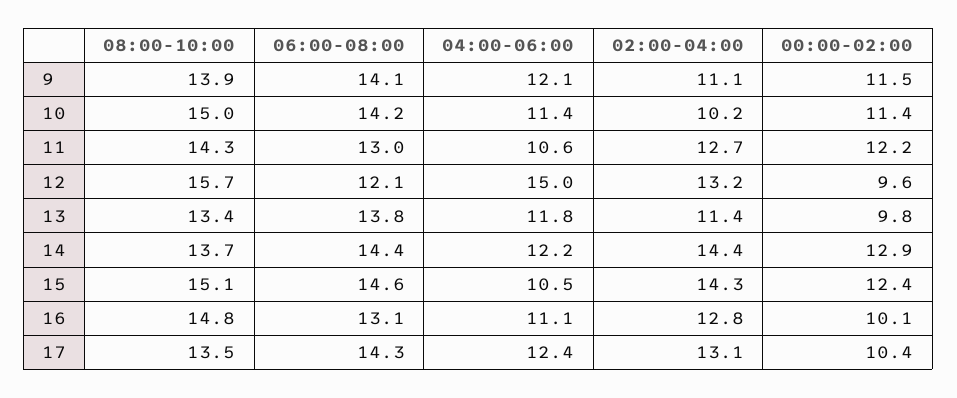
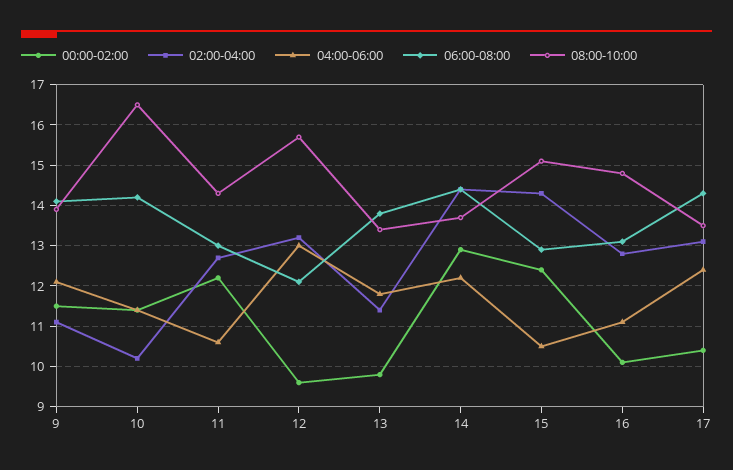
  {
    "08:00-10:00": {
      "9": 13.9,
-     "10": 15,
+     "10": 16.5,
      "11": 14.3,
      "12": 15.7,
      "13": 13.4,
      "14": 13.7,
      "15": 15.1,
      "16": 14.8,
      "17": 13.5
    },
    "06:00-08:00": {
      "9": 14.1,
      "10": 14.2,
      "11": 13,
      "12": 12.1,
      "13": 13.8,
      "14": 14.4,
-     "15": 14.6,
+     "15": 13,
      "16": 13.1,
      "17": 14.3
    },
    "04:00-06:00": {
      "9": 12.1,
      "10": 11.4,
      "11": 10.6,
-     "12": 15,
+     "12": 13,
      "13": 11.8,
      "14": 12.2,
      "15": 10.5,
      "16": 11.1,
      "17": 12.4
    },
    "02:00-04:00": {
      "9": 11.1,
      "10": 10.2,
      "11": 12.7,
      "12": 13.2,
      "13": 11.4,
      "14": 14.4,
      "15": 14.3,
      "16": 12.8,
      "17": 13.1
    },
    "00:00-02:00": {
      "9": 11.5,
      "10": 11.4,
      "11": 12.2,
      "12": 9.6,
      "13": 9.8,
      "14": 12.9,
      "15": 12.4,
      "16": 10.1,
      "17": 10.4
    }
  }

